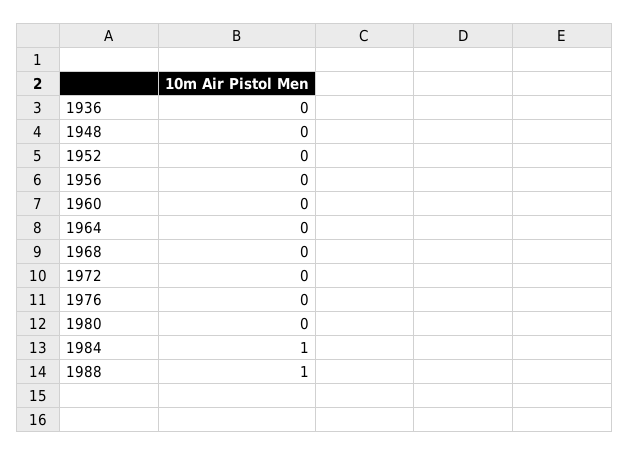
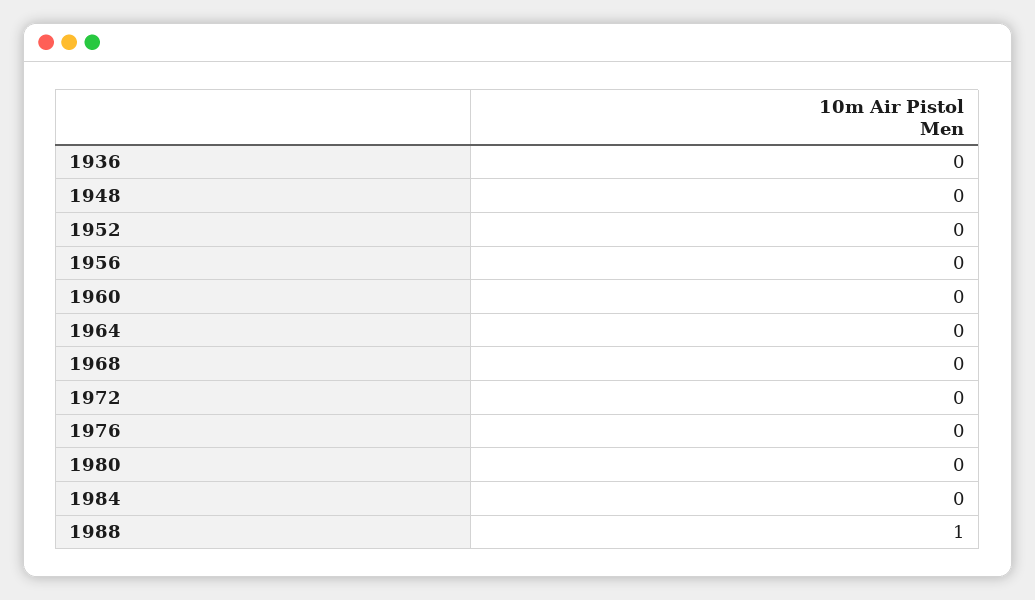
  {
    "1936": 0,
    "1948": 0,
    "1952": 0,
    "1956": 0,
    "1960": 0,
    "1964": 0,
    "1968": 0,
    "1972": 0,
    "1976": 0,
    "1980": 0,
-   "1984": 1,
+   "1984": 0,
    "1988": 1
  }

